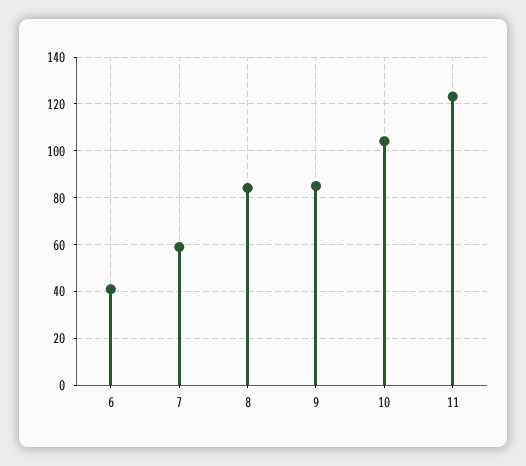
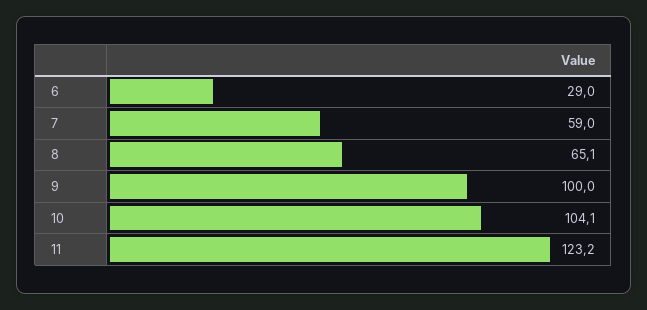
  {
-   "6": 40,
+   "6": 29,
    "7": 59,
-   "8": 85,
+   "8": 65.1,
-   "9": 85,
+   "9": 100,
    "10": 104.1,
    "11": 123.2
  }

